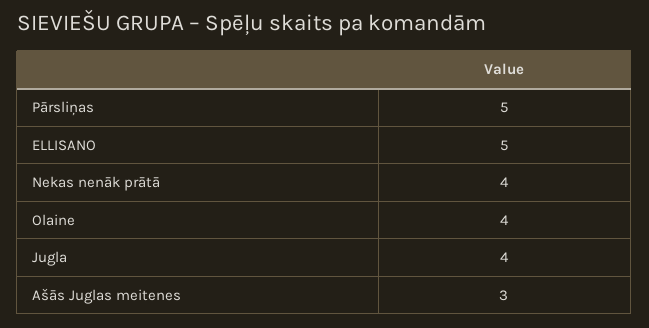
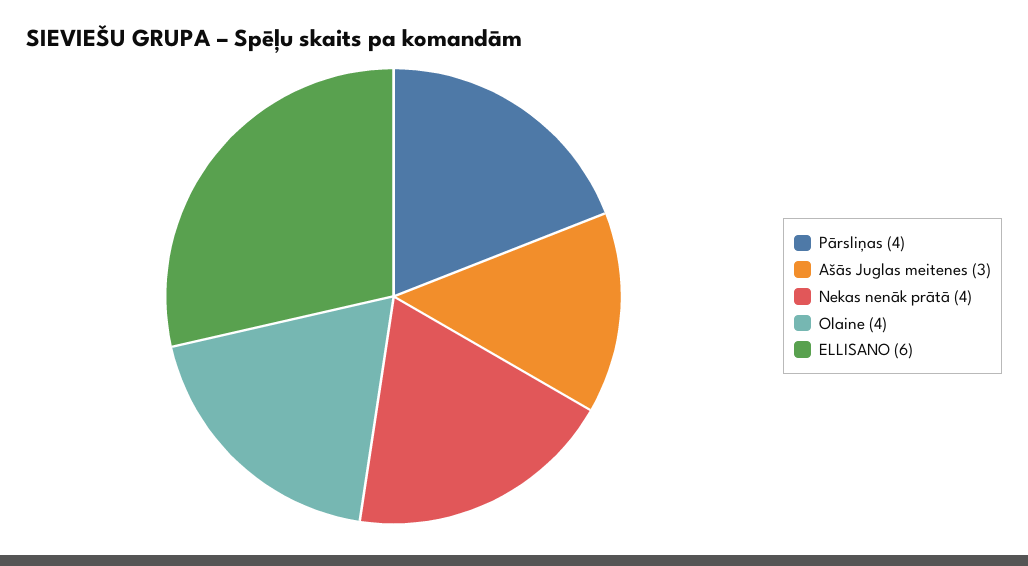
  {
-   "Pārsliņas": 5,
+   "Pārsliņas": 4,
-   "ELLISANO": 5,
+   "ELLISANO": 6,
    "Nekas nenāk prātā": 4,
    "Olaine": 4,
-   "Jugla": 4,
    "Ašās Juglas meitenes": 3
  }

